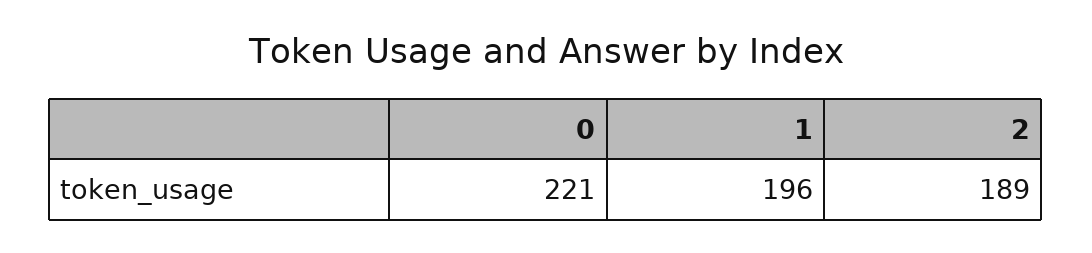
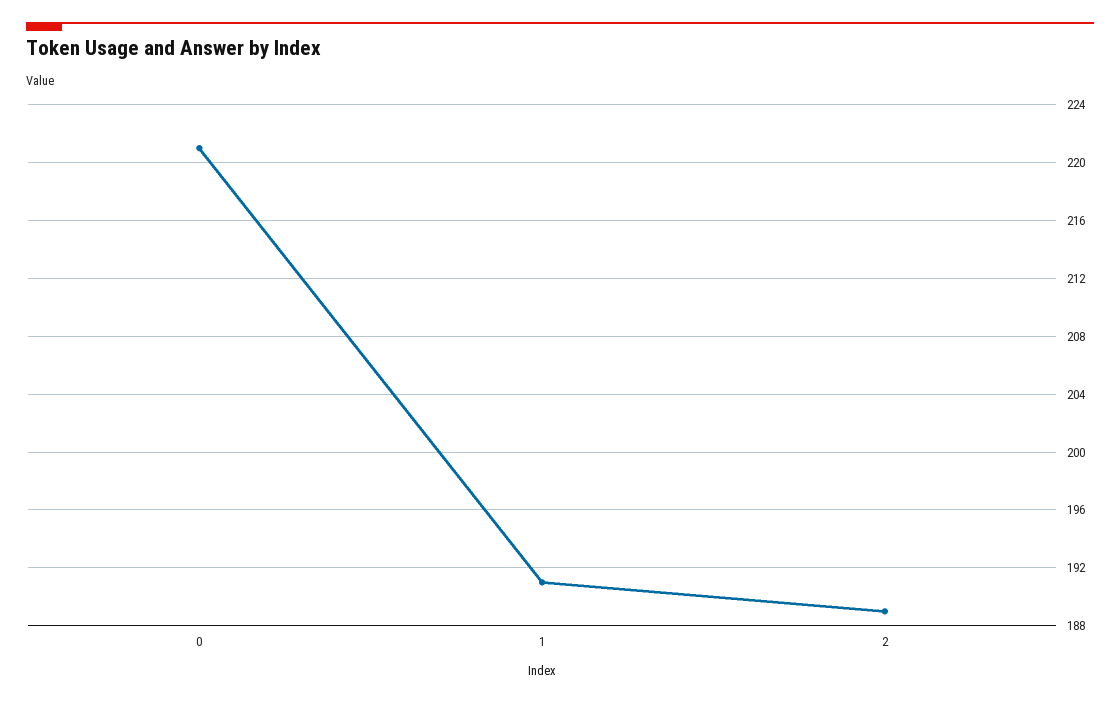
  {
    "0": 221,
-   "1": 196,
+   "1": 191,
    "2": 189
  }

